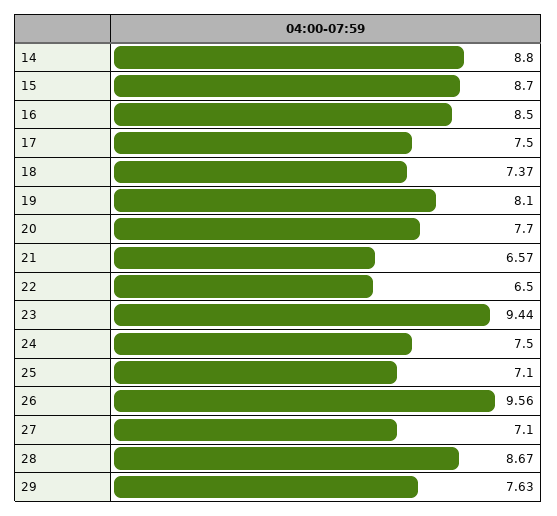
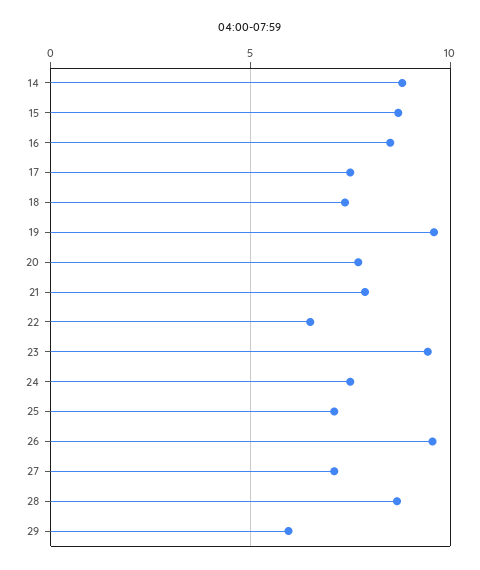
  {
    "14": 8.8,
    "15": 8.7,
    "16": 8.5,
    "17": 7.5,
    "18": 7.37,
-   "19": 8.1,
+   "19": 9.5,
    "20": 7.7,
-   "21": 6.57,
+   "21": 8,
    "22": 6.5,
    "23": 9.44,
    "24": 7.5,
    "25": 7.1,
    "26": 9.56,
    "27": 7.1,
    "28": 8.67,
-   "29": 7.63
+   "29": 6
  }

